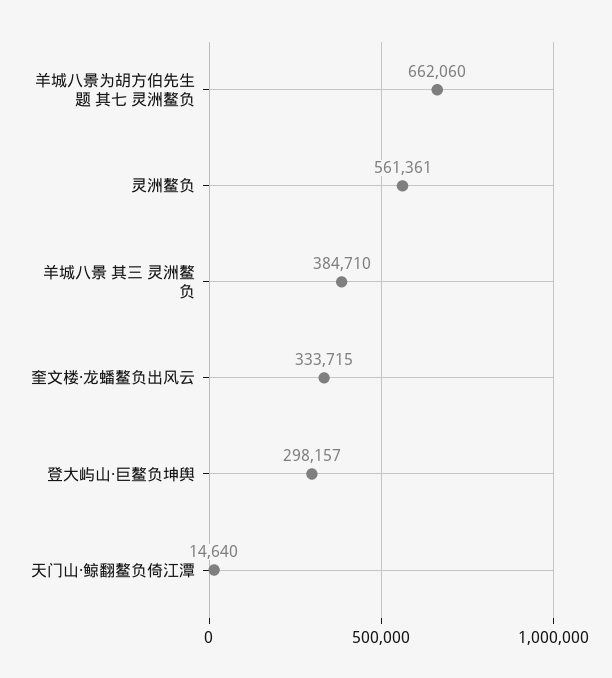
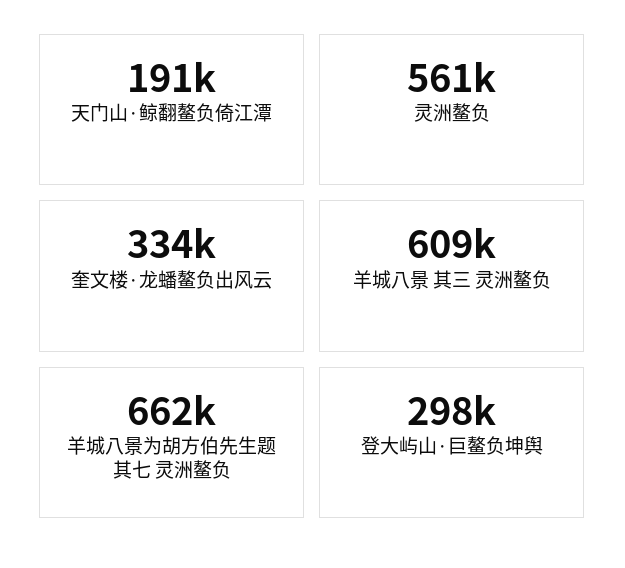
  {
    "羊城八景为胡方伯先生题 其七 灵洲鳌负": 662060,
    "灵洲鳌负": 561361,
-   "羊城八景 其三 灵洲鳌负": 384710,
+   "羊城八景 其三 灵洲鳌负": 609000,
    "奎文楼·龙蟠鳌负出风云": 333715,
    "登大屿山·巨鳌负坤舆": 298157,
-   "天门山·鲸翻鳌负倚江潭": 14640
+   "天门山·鲸翻鳌负倚江潭": 191000
  }

